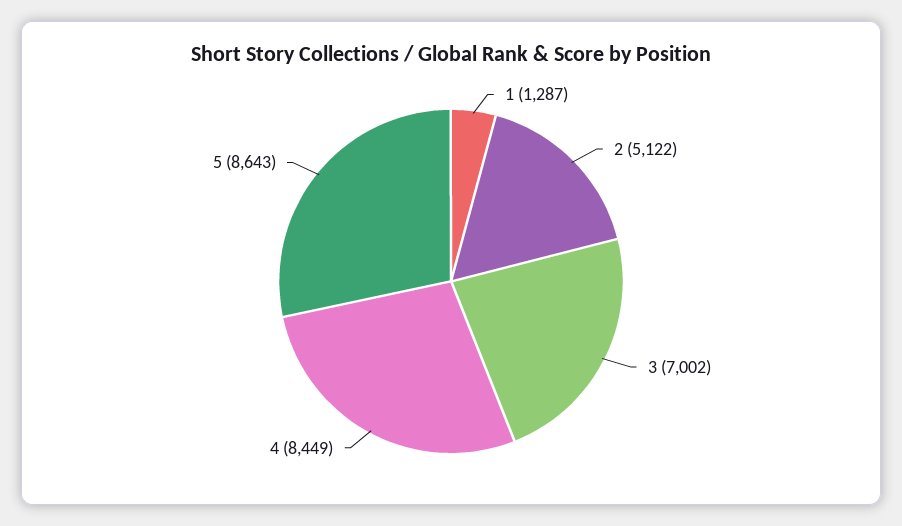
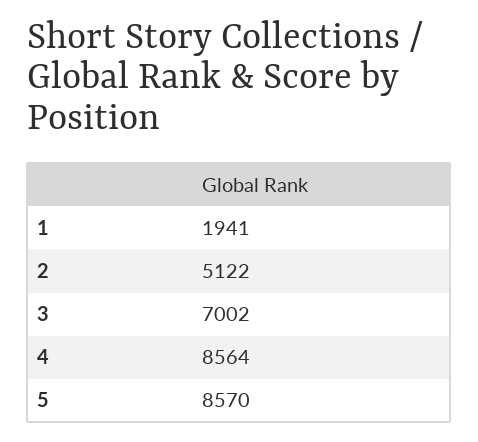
  {
-   "1": 1287,
+   "1": 1941,
    "2": 5122,
    "3": 7002,
-   "4": 8449,
+   "4": 8564,
-   "5": 8643
+   "5": 8570
  }

